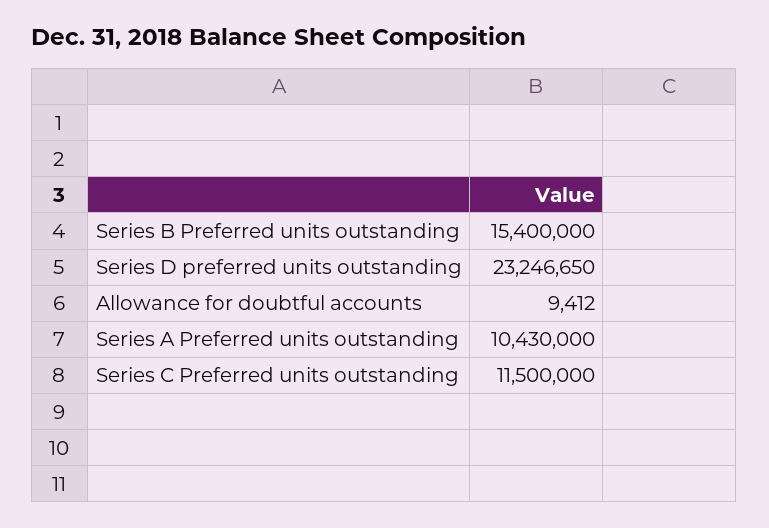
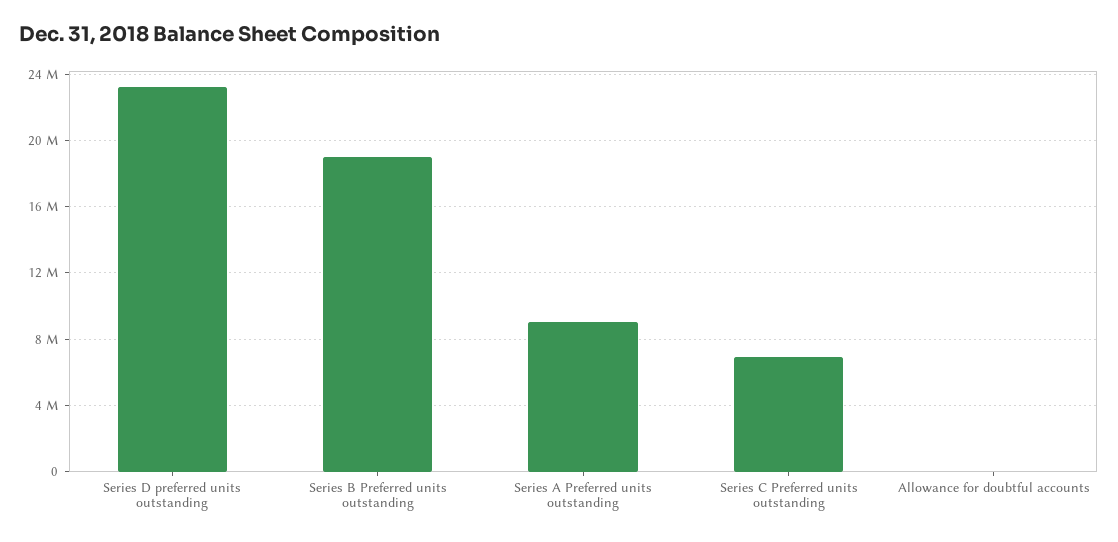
  {
-   "Series B Preferred units outstanding": 15400000,
+   "Series B Preferred units outstanding": 19000000,
    "Series D preferred units outstanding": 23246650,
    "Allowance for doubtful accounts": 9412,
-   "Series A Preferred units outstanding": 10430000,
+   "Series A Preferred units outstanding": 9000000,
-   "Series C Preferred units outstanding": 11500000
+   "Series C Preferred units outstanding": 7000000
  }

